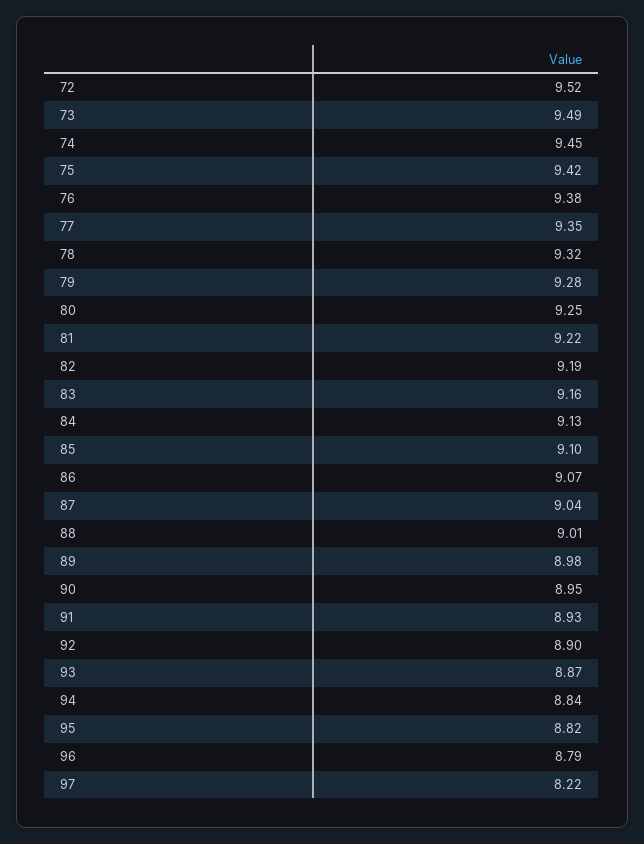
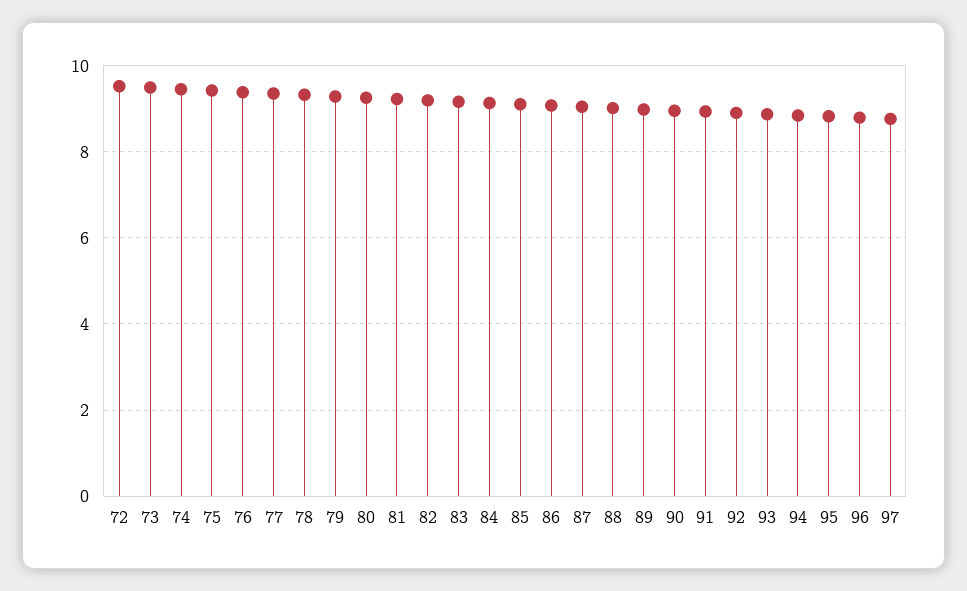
  {
    "72": 9.52,
    "73": 9.49,
    "74": 9.45,
    "75": 9.42,
    "76": 9.38,
    "77": 9.35,
    "78": 9.32,
    "79": 9.28,
    "80": 9.25,
    "81": 9.22,
    "82": 9.19,
    "83": 9.16,
    "84": 9.13,
    "85": 9.1,
    "86": 9.07,
    "87": 9.04,
    "88": 9.01,
    "89": 8.98,
    "90": 8.95,
    "91": 8.93,
    "92": 8.9,
    "93": 8.87,
    "94": 8.84,
    "95": 8.82,
    "96": 8.79,
-   "97": 8.22
+   "97": 8.8
  }

